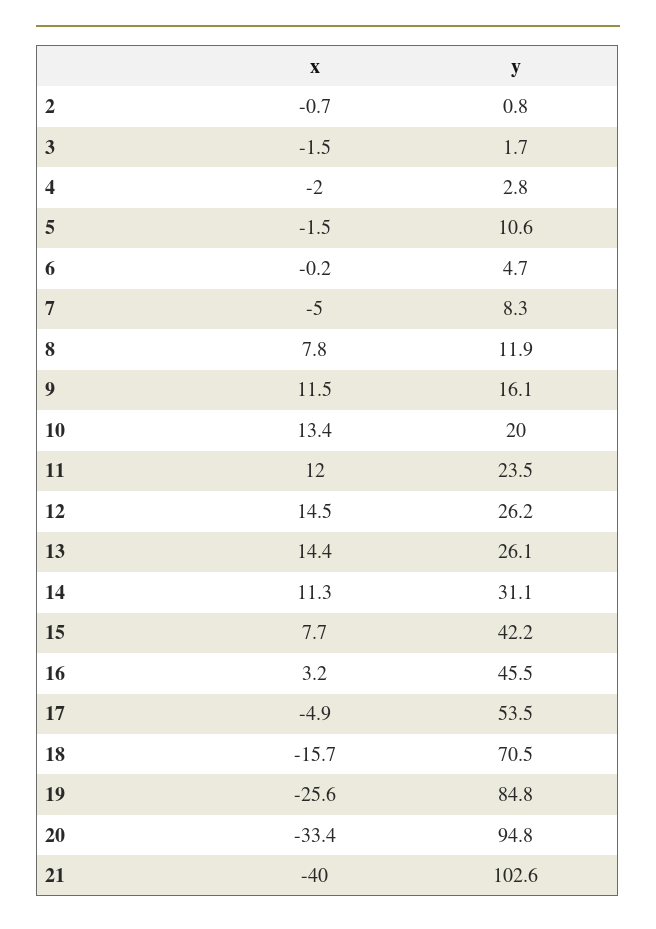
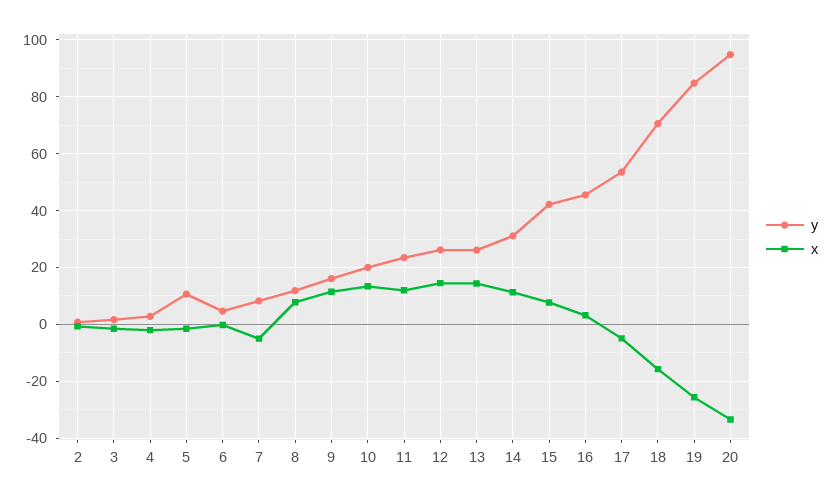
  {
    "x": {
      "2": -0.7,
      "3": -1.5,
      "4": -2,
      "5": -1.5,
      "6": -0.2,
      "7": -5,
      "8": 7.8,
      "9": 11.5,
      "10": 13.4,
      "11": 12,
      "12": 14.5,
      "13": 14.4,
      "14": 11.3,
      "15": 7.7,
      "16": 3.2,
      "17": -4.9,
      "18": -15.7,
      "19": -25.6,
-     "20": -33.4,
+     "20": -33.4
-     "21": -40
    },
    "y": {
      "2": 0.8,
      "3": 1.7,
      "4": 2.8,
      "5": 10.6,
      "6": 4.7,
      "7": 8.3,
      "8": 11.9,
      "9": 16.1,
      "10": 20,
      "11": 23.5,
      "12": 26.2,
      "13": 26.1,
      "14": 31.1,
      "15": 42.2,
      "16": 45.5,
      "17": 53.5,
      "18": 70.5,
      "19": 84.8,
-     "20": 94.8,
+     "20": 94.8
-     "21": 102.6
    }
  }

